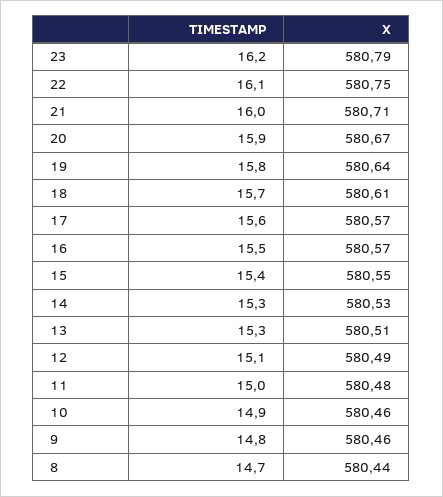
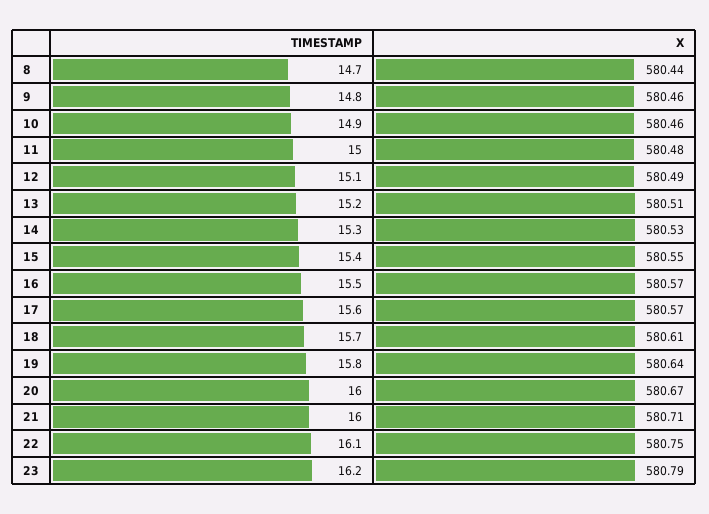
  {
    "TIMESTAMP": {
      "23": 16.2,
      "22": 16.1,
      "21": 16,
-     "20": 15.9,
+     "20": 16,
      "19": 15.8,
      "18": 15.7,
      "17": 15.6,
      "16": 15.5,
      "15": 15.4,
      "14": 15.3,
-     "13": 15.3,
+     "13": 15.2,
      "12": 15.1,
      "11": 15,
      "10": 14.9,
      "9": 14.8,
      "8": 14.7
    },
    "X": {
      "23": 580.79,
      "22": 580.75,
      "21": 580.71,
      "20": 580.67,
      "19": 580.64,
      "18": 580.61,
      "17": 580.57,
      "16": 580.57,
      "15": 580.55,
      "14": 580.53,
      "13": 580.51,
      "12": 580.49,
      "11": 580.48,
      "10": 580.46,
      "9": 580.46,
      "8": 580.44
    }
  }

